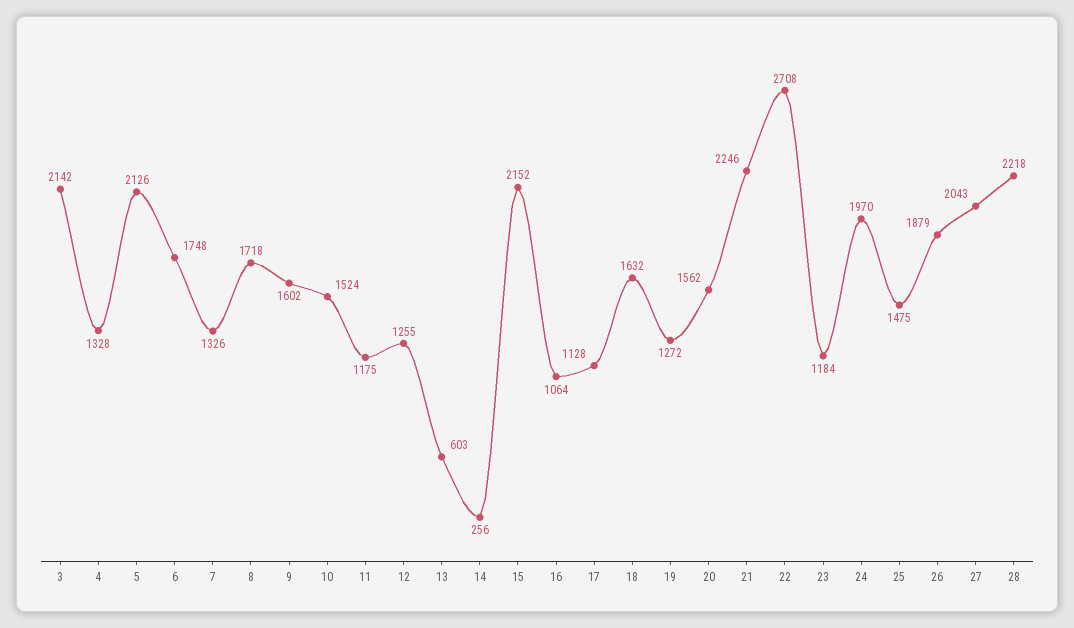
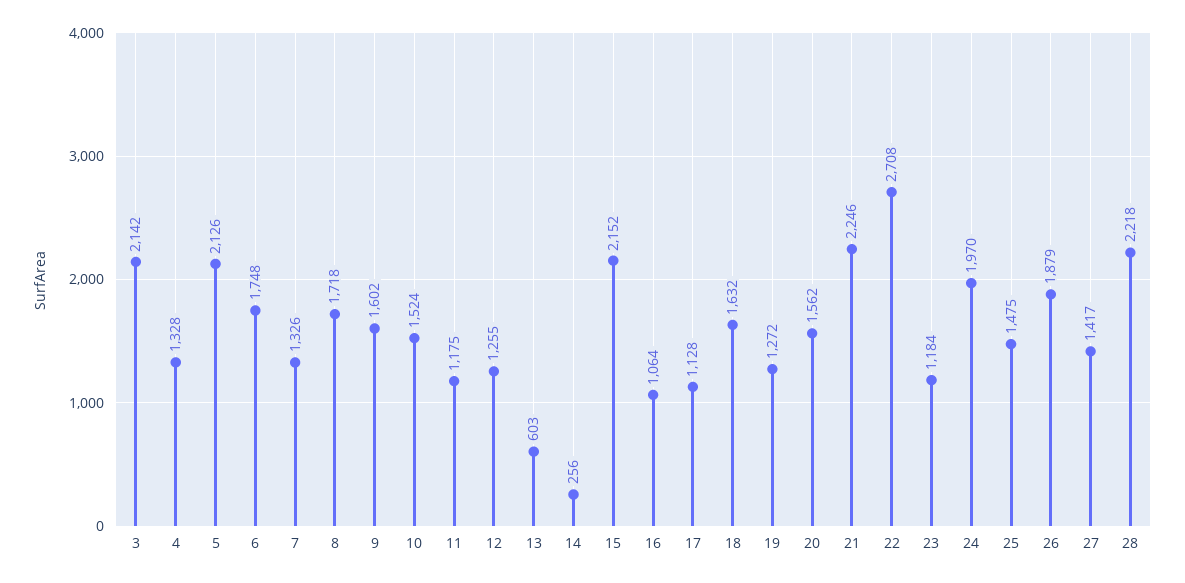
  {
    "3": 2142,
    "4": 1328,
    "5": 2126,
    "6": 1748,
    "7": 1326,
    "8": 1718,
    "9": 1602,
    "10": 1524,
    "11": 1175,
    "12": 1255,
    "13": 603,
    "14": 256,
    "15": 2152,
    "16": 1064,
    "17": 1128,
    "18": 1632,
    "19": 1272,
    "20": 1562,
    "21": 2246,
    "22": 2708,
    "23": 1184,
    "24": 1970,
    "25": 1475,
    "26": 1879,
-   "27": 2043,
+   "27": 1417,
    "28": 2218
  }

